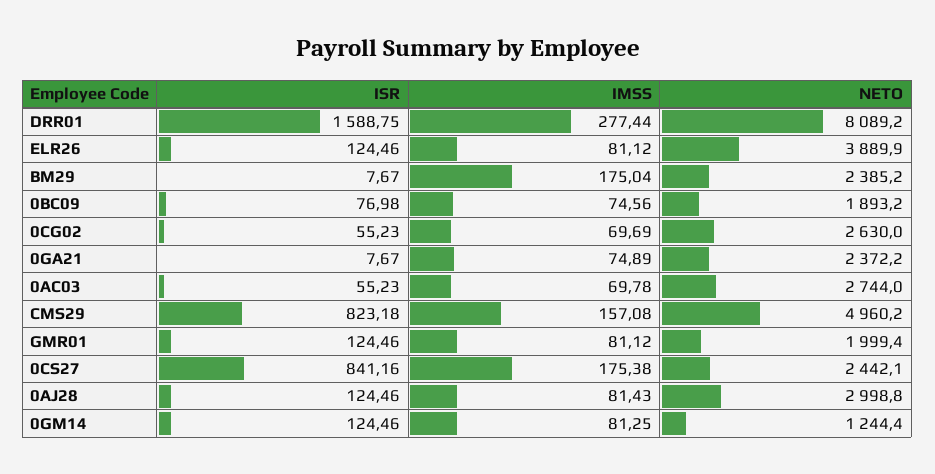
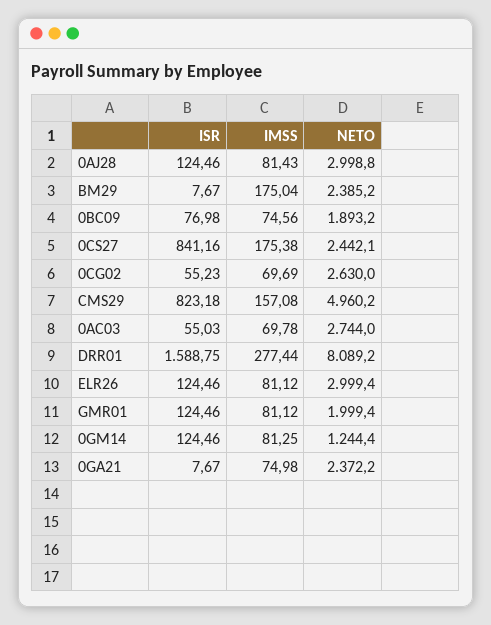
  {
    "ISR": {
      "DRR01": 1588.75,
      "ELR26": 124.46,
      "BM29": 7.67,
      "0BC09": 76.98,
      "0CG02": 55.23,
      "0GA21": 7.67,
-     "0AC03": 55.23,
+     "0AC03": 55.03,
      "CMS29": 823.18,
      "GMR01": 124.46,
      "0CS27": 841.16,
      "0AJ28": 124.46,
      "0GM14": 124.46
    },
    "IMSS": {
      "DRR01": 277.44,
      "ELR26": 81.12,
      "BM29": 175.04,
      "0BC09": 74.56,
      "0CG02": 69.69,
-     "0GA21": 74.89,
+     "0GA21": 74.98,
      "0AC03": 69.78,
      "CMS29": 157.08,
      "GMR01": 81.12,
      "0CS27": 175.38,
      "0AJ28": 81.43,
      "0GM14": 81.25
    },
    "NETO": {
      "DRR01": 8089.2,
-     "ELR26": 3889.9,
+     "ELR26": 2999.4,
      "BM29": 2385.2,
      "0BC09": 1893.2,
      "0CG02": 2630,
      "0GA21": 2372.2,
      "0AC03": 2744,
      "CMS29": 4960.2,
      "GMR01": 1999.4,
      "0CS27": 2442.1,
      "0AJ28": 2998.8,
      "0GM14": 1244.4
    }
  }

